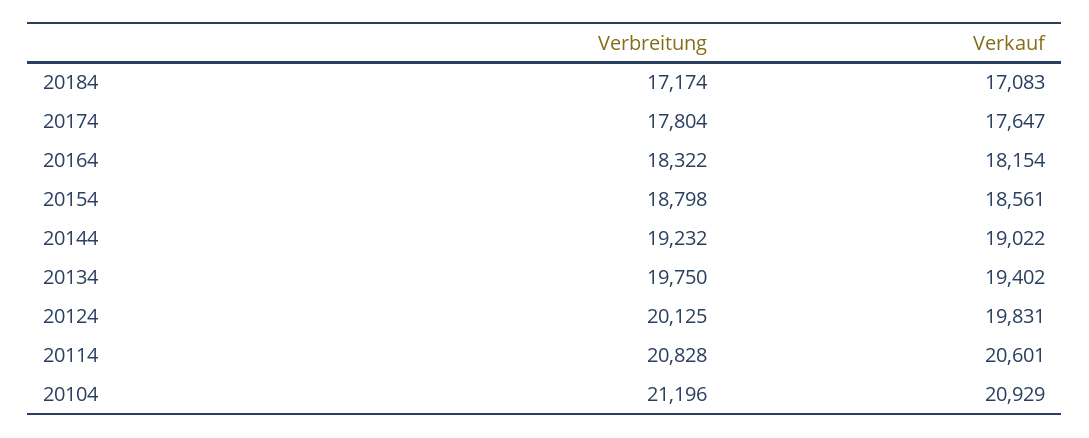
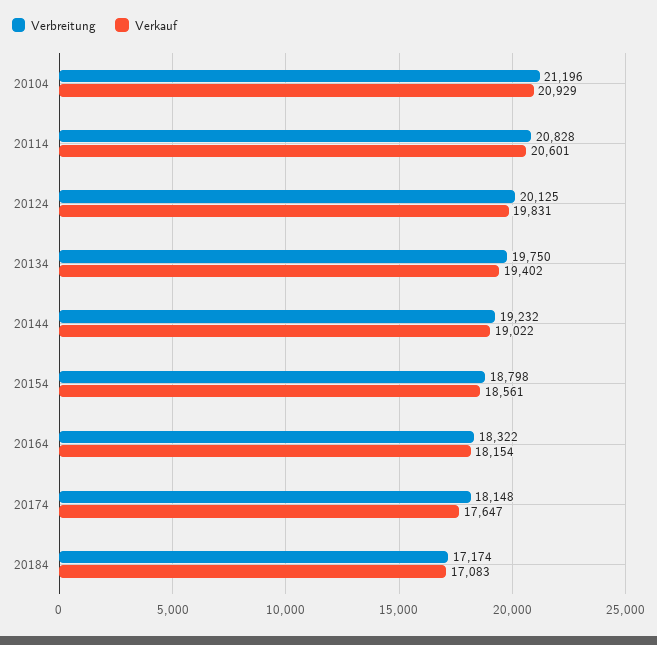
  {
    "Verbreitung": {
      "20184": 17174,
-     "20174": 17804,
+     "20174": 18148,
      "20164": 18322,
      "20154": 18798,
      "20144": 19232,
      "20134": 19750,
      "20124": 20125,
      "20114": 20828,
      "20104": 21196
    },
    "Verkauf": {
      "20184": 17083,
      "20174": 17647,
      "20164": 18154,
      "20154": 18561,
      "20144": 19022,
      "20134": 19402,
      "20124": 19831,
      "20114": 20601,
      "20104": 20929
    }
  }

